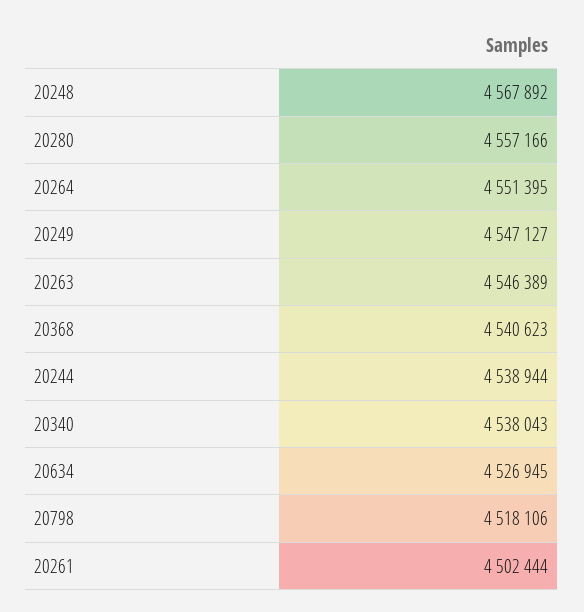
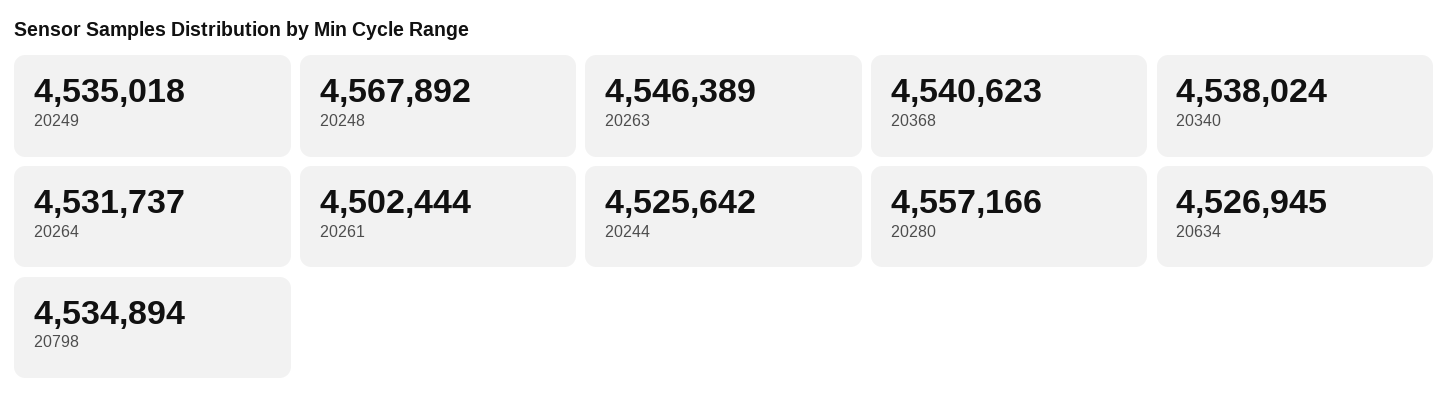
  {
    "20248": 4567892,
    "20280": 4557166,
-   "20264": 4551395,
+   "20264": 4531737,
-   "20249": 4547127,
+   "20249": 4535018,
    "20263": 4546389,
    "20368": 4540623,
-   "20244": 4538944,
+   "20244": 4525642,
-   "20340": 4538043,
+   "20340": 4538024,
    "20634": 4526945,
-   "20798": 4518106,
+   "20798": 4534894,
    "20261": 4502444
  }

